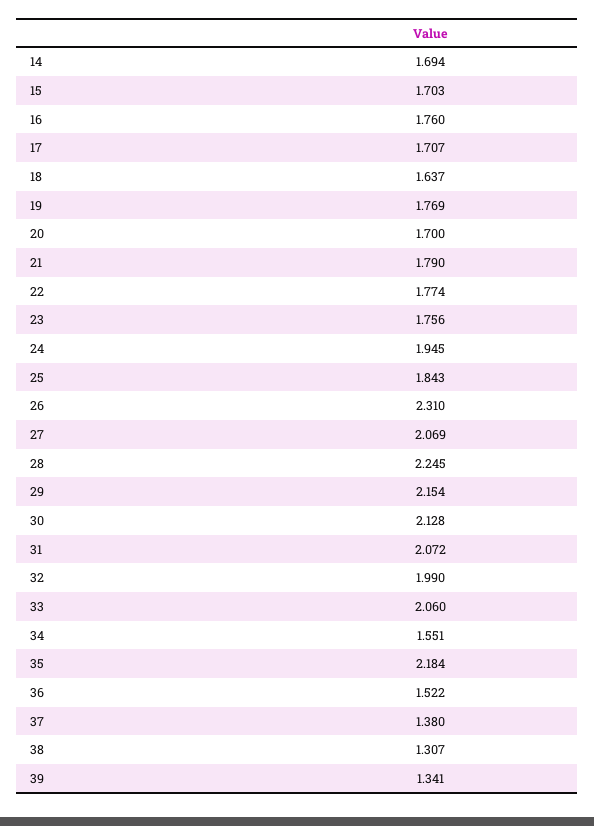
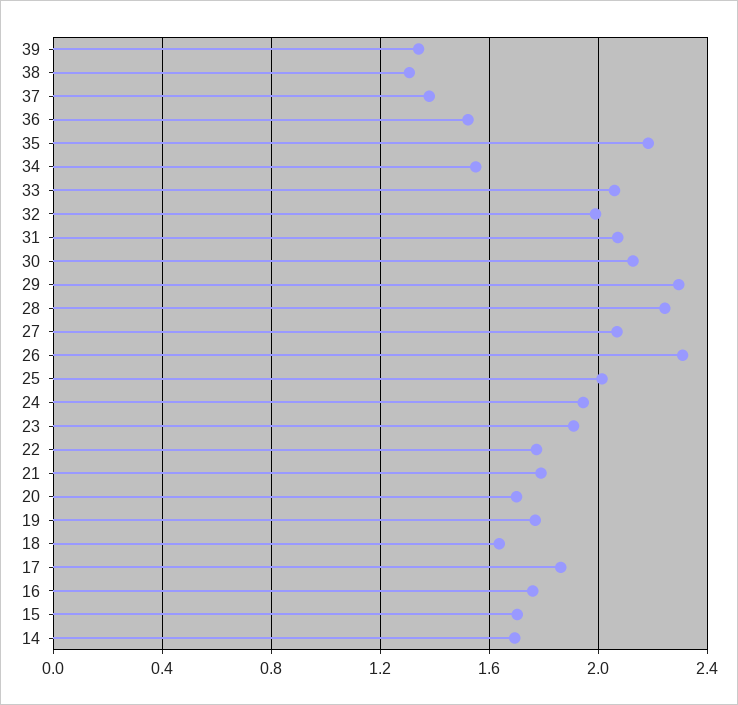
  {
    "14": 1.694,
    "15": 1.703,
    "16": 1.76,
-   "17": 1.707,
+   "17": 1.85,
    "18": 1.637,
    "19": 1.769,
    "20": 1.7,
    "21": 1.79,
    "22": 1.774,
-   "23": 1.756,
+   "23": 1.9,
    "24": 1.945,
-   "25": 1.843,
+   "25": 2,
    "26": 2.31,
    "27": 2.069,
    "28": 2.245,
-   "29": 2.154,
+   "29": 2.3,
    "30": 2.128,
    "31": 2.072,
    "32": 1.99,
    "33": 2.06,
    "34": 1.551,
    "35": 2.184,
    "36": 1.522,
    "37": 1.38,
    "38": 1.307,
    "39": 1.341
  }

